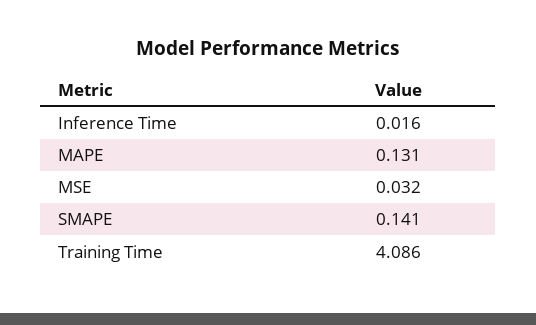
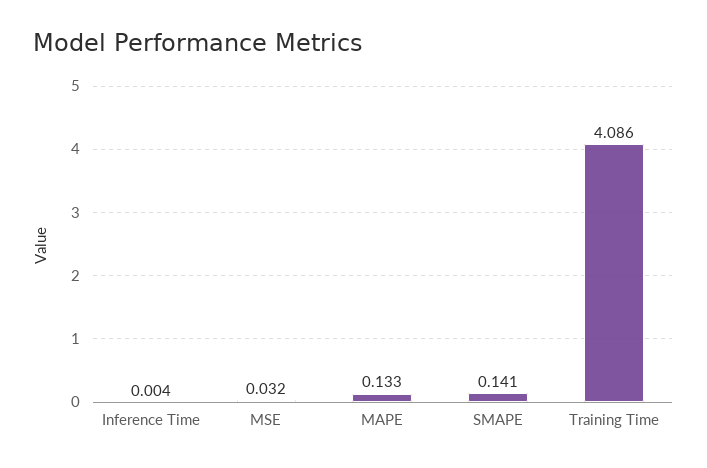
  {
-   "Inference Time": 0.016,
+   "Inference Time": 0.004,
-   "MAPE": 0.131,
+   "MAPE": 0.133,
    "MSE": 0.032,
    "SMAPE": 0.141,
    "Training Time": 4.086
  }

